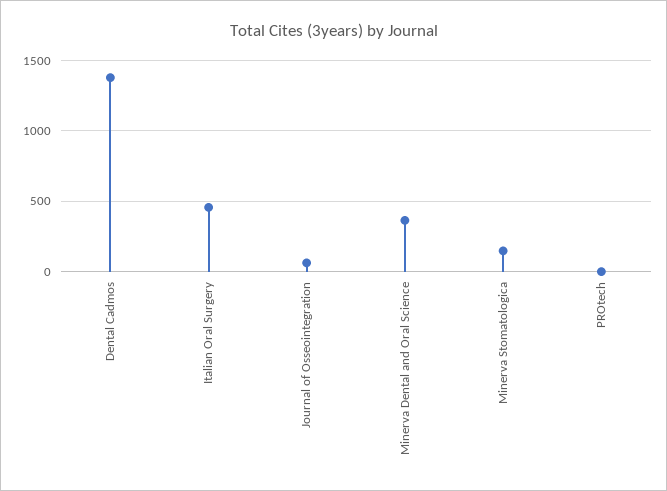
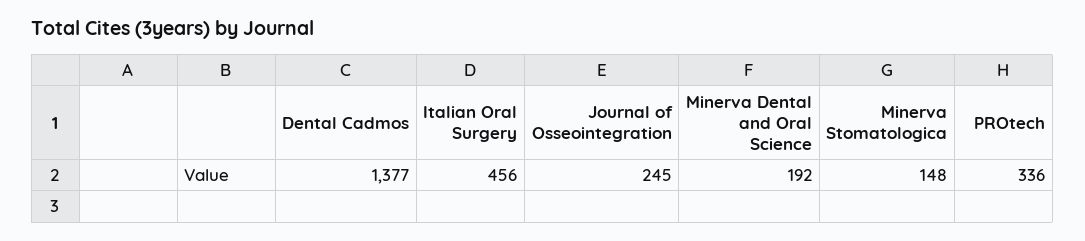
  {
    "Dental Cadmos": 1377,
    "Italian Oral Surgery": 456,
-   "Journal of Osseointegration": 50,
+   "Journal of Osseointegration": 245,
-   "Minerva Dental and Oral Science": 350,
+   "Minerva Dental and Oral Science": 192,
    "Minerva Stomatologica": 148,
-   "PROtech": 0
+   "PROtech": 336
  }

